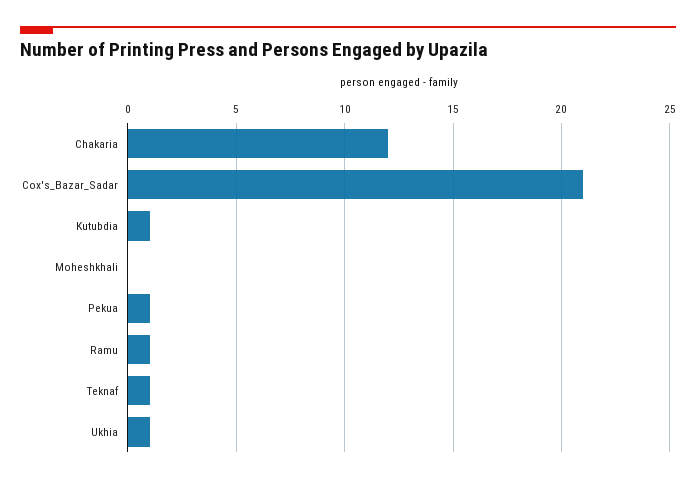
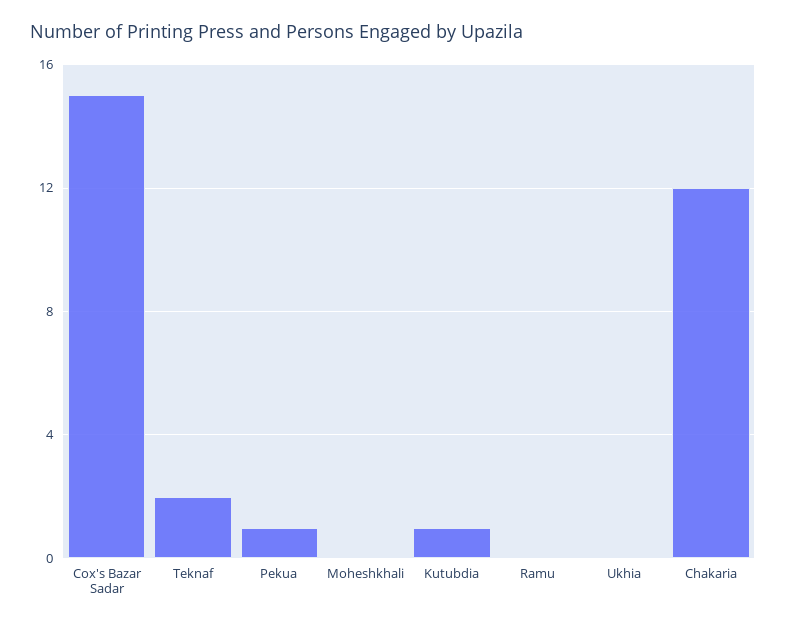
  {
    "Chakaria": 12,
-   "Cox's_Bazar_Sadar": 21,
+   "Cox's_Bazar_Sadar": 15,
    "Kutubdia": 1,
    "Moheshkhali": 0,
    "Pekua": 1,
-   "Ramu": 1,
+   "Ramu": 0,
-   "Teknaf": 1,
+   "Teknaf": 2,
-   "Ukhia": 1
+   "Ukhia": 0
  }

